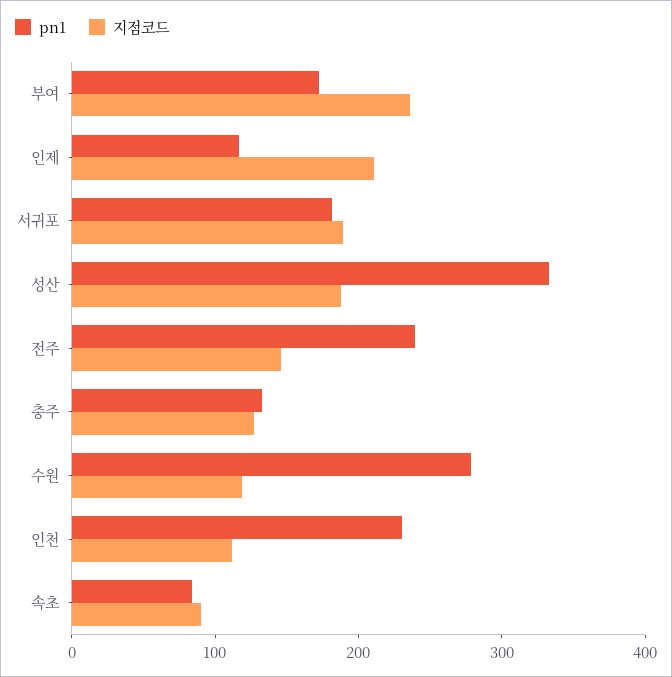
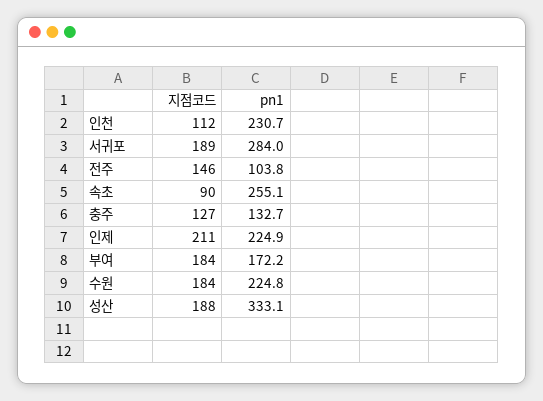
  {
    "pn1": {
      "부여": 172.2,
-     "인제": 120,
+     "인제": 224.9,
-     "서귀포": 180,
+     "서귀포": 284,
      "성산": 333.1,
-     "전주": 240,
+     "전주": 103.8,
      "충주": 132.7,
-     "수원": 280,
+     "수원": 224.8,
      "인천": 230.7,
-     "속초": 80
+     "속초": 255.1
    },
    "지점코드": {
-     "부여": 240,
+     "부여": 184,
      "인제": 211,
      "서귀포": 189,
      "성산": 188,
      "전주": 146,
      "충주": 127,
-     "수원": 120,
+     "수원": 184,
      "인천": 112,
      "속초": 90
    }
  }

